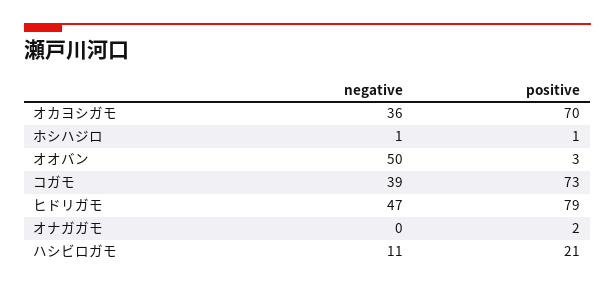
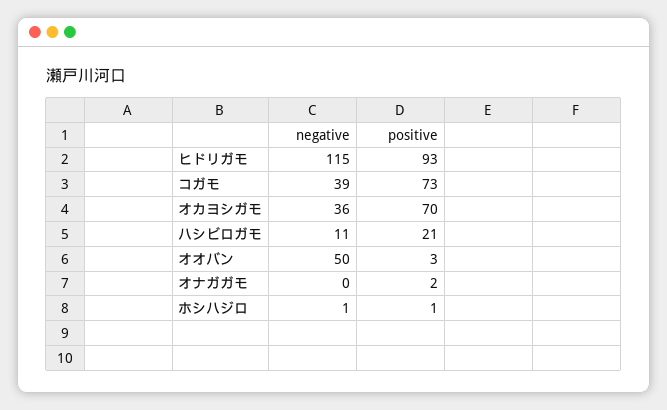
  {
    "negative": {
      "オカヨシガモ": 36,
      "ホシハジロ": 1,
      "オオバン": 50,
      "コガモ": 39,
-     "ヒドリガモ": 47,
+     "ヒドリガモ": 115,
      "オナガガモ": 0,
      "ハシビロガモ": 11
    },
    "positive": {
      "オカヨシガモ": 70,
      "ホシハジロ": 1,
      "オオバン": 3,
      "コガモ": 73,
-     "ヒドリガモ": 79,
+     "ヒドリガモ": 93,
      "オナガガモ": 2,
      "ハシビロガモ": 21
    }
  }

